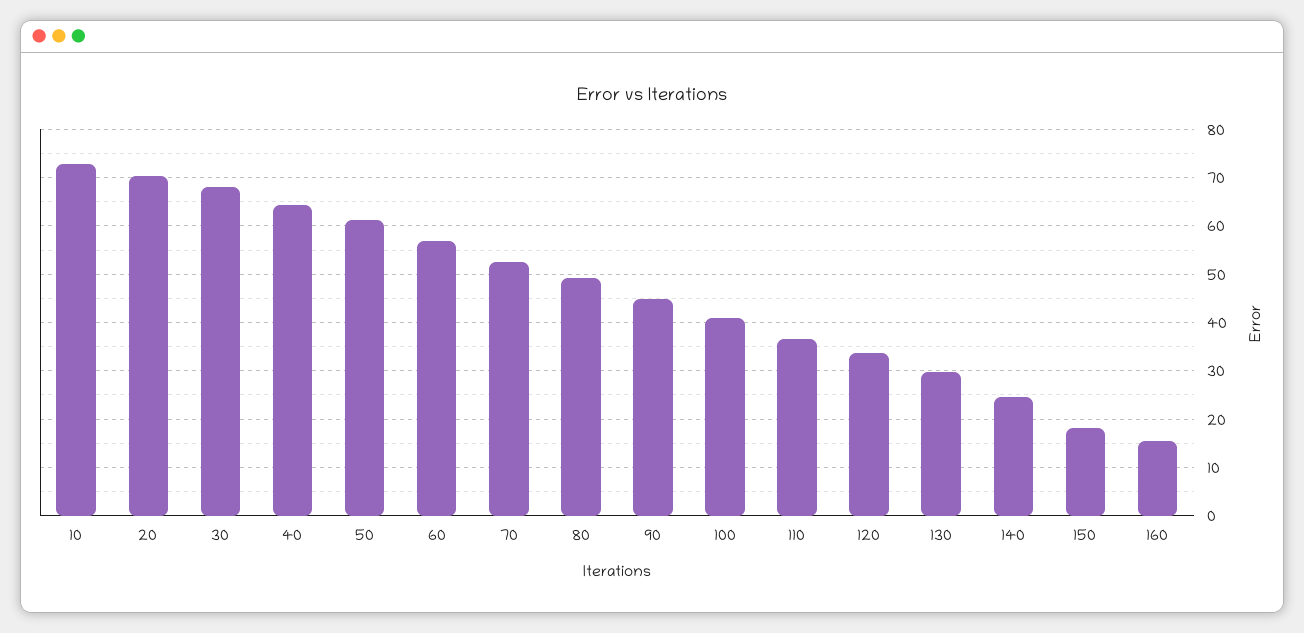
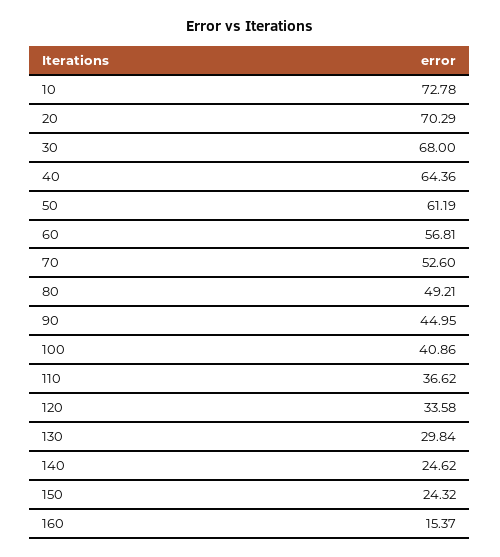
  {
    "10": 72.78,
    "20": 70.29,
    "30": 68,
    "40": 64.36,
    "50": 61.19,
    "60": 56.81,
    "70": 52.6,
    "80": 49.21,
    "90": 44.95,
    "100": 40.86,
    "110": 36.62,
    "120": 33.58,
    "130": 29.84,
    "140": 24.62,
-   "150": 18,
+   "150": 24.32,
    "160": 15.37
  }

